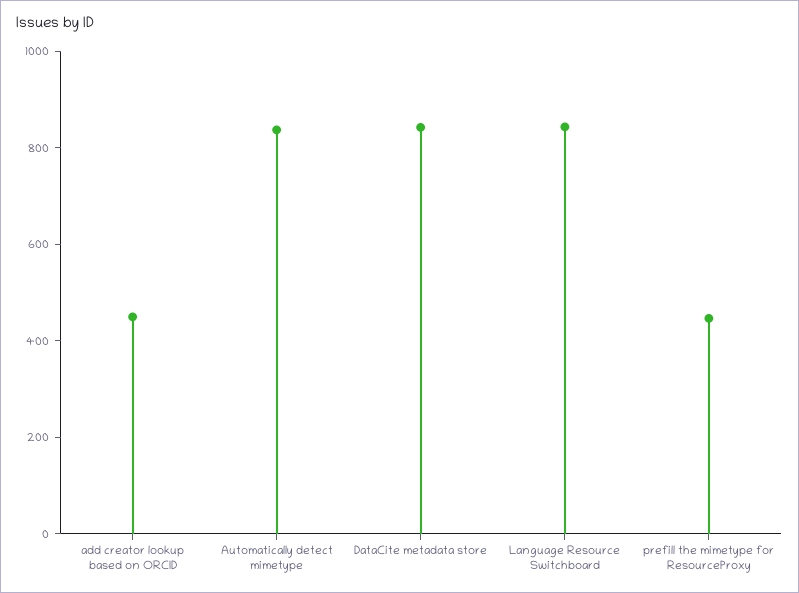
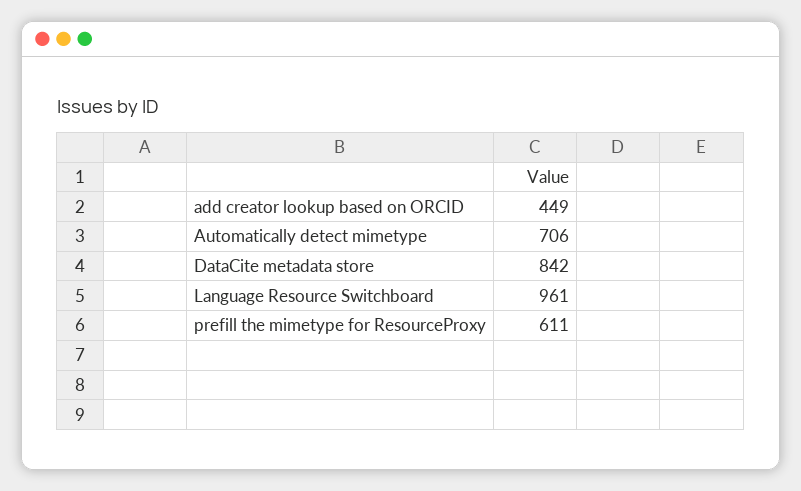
  {
    "add creator lookup based on ORCID": 449,
-   "Automatically detect mimetype": 850,
+   "Automatically detect mimetype": 706,
    "DataCite metadata store": 842,
-   "Language Resource Switchboard": 850,
+   "Language Resource Switchboard": 961,
-   "prefill the mimetype for ResourceProxy": 450
+   "prefill the mimetype for ResourceProxy": 611
  }

